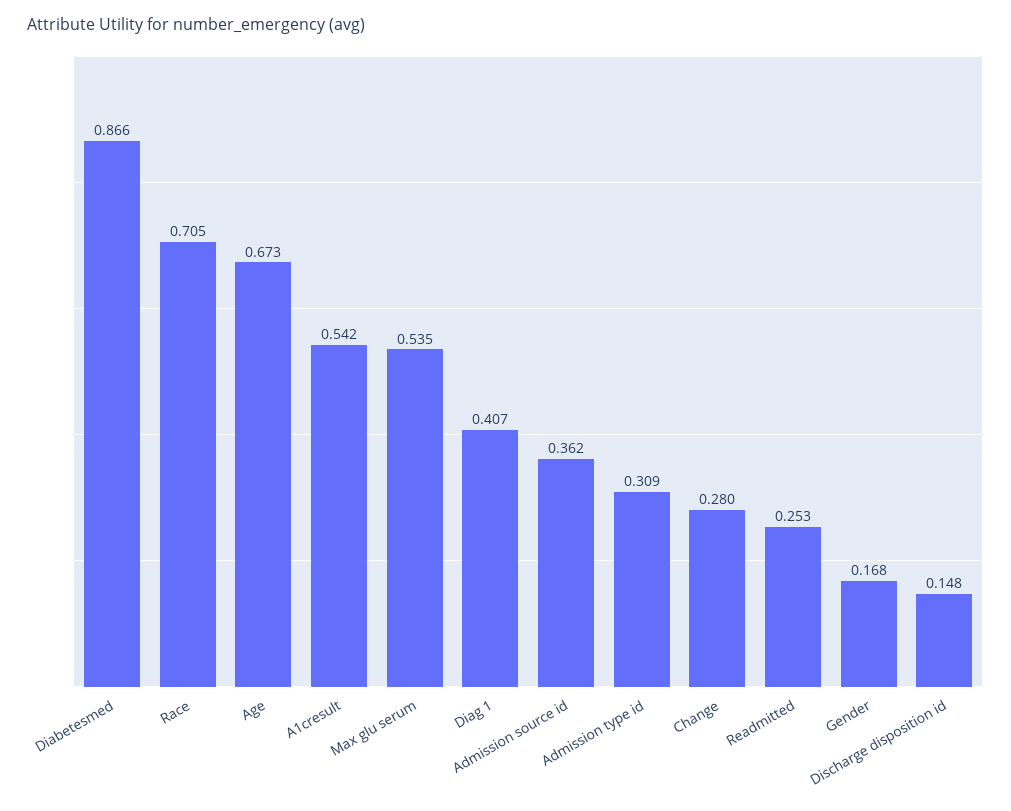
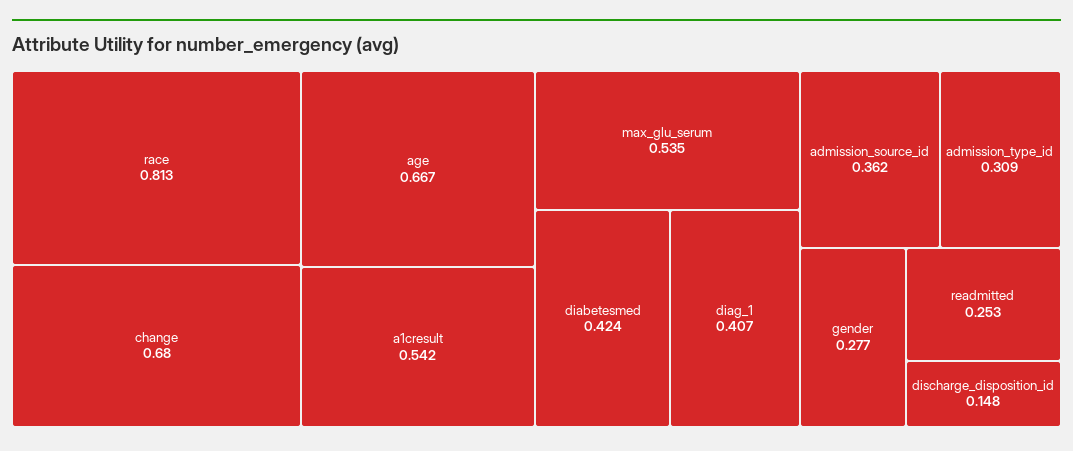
  {
-   "Diabetesmed": 0.866,
+   "Diabetesmed": 0.424,
-   "Race": 0.705,
+   "Race": 0.813,
-   "Age": 0.673,
+   "Age": 0.667,
    "A1cresult": 0.542,
    "Max glu serum": 0.535,
    "Diag 1": 0.407,
    "Admission source id": 0.362,
    "Admission type id": 0.309,
-   "Change": 0.28,
+   "Change": 0.68,
    "Readmitted": 0.253,
-   "Gender": 0.168,
+   "Gender": 0.277,
    "Discharge disposition id": 0.148
  }

